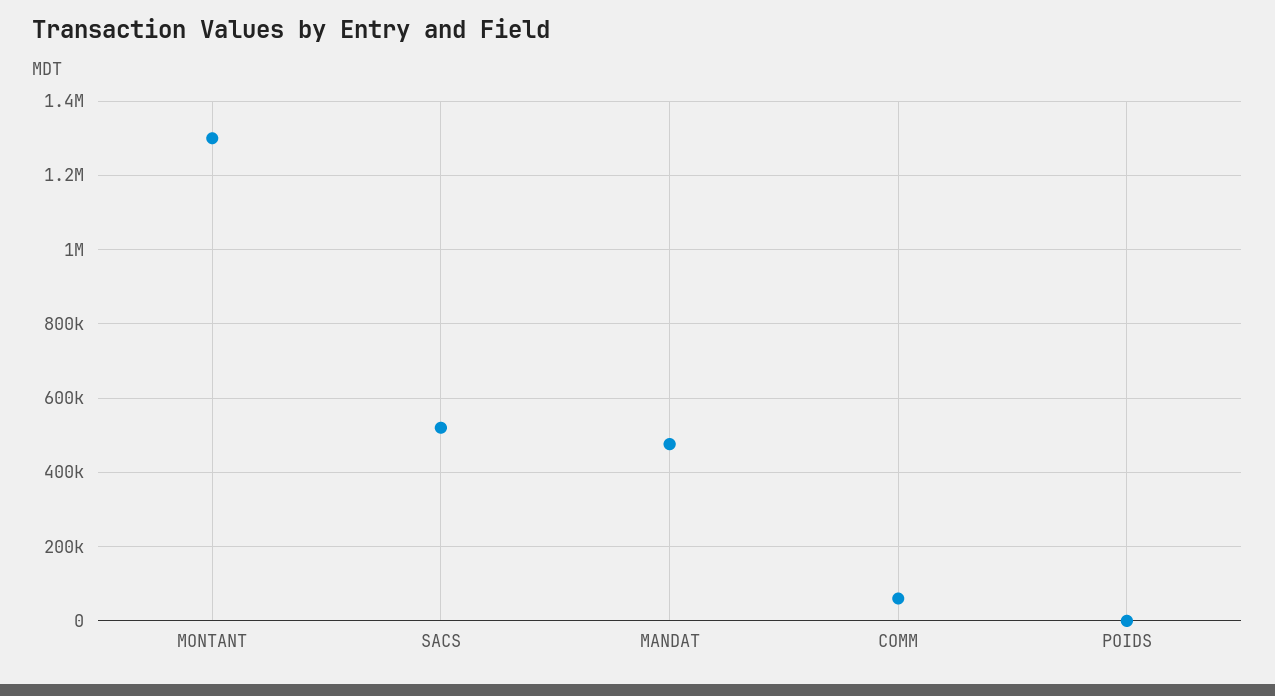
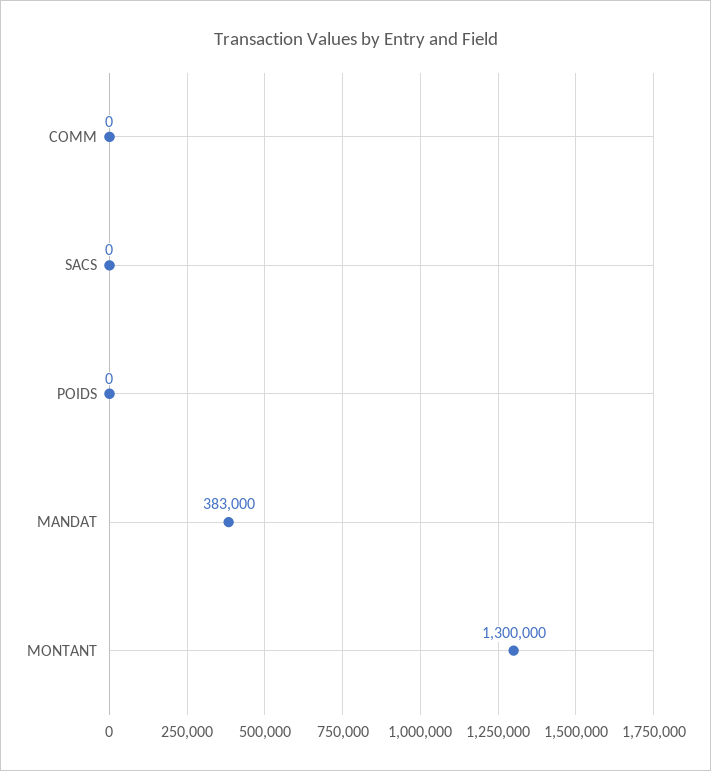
  {
    "MONTANT": 1300000,
-   "SACS": 520000,
+   "SACS": 0,
-   "MANDAT": 480000,
+   "MANDAT": 383000,
-   "COMM": 60000,
+   "COMM": 0,
    "POIDS": 0
  }

